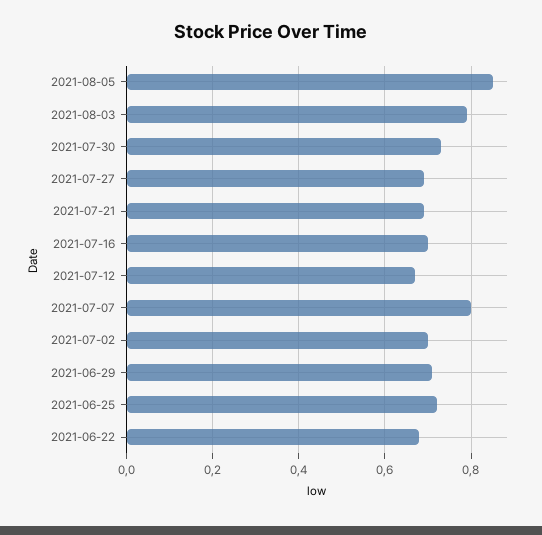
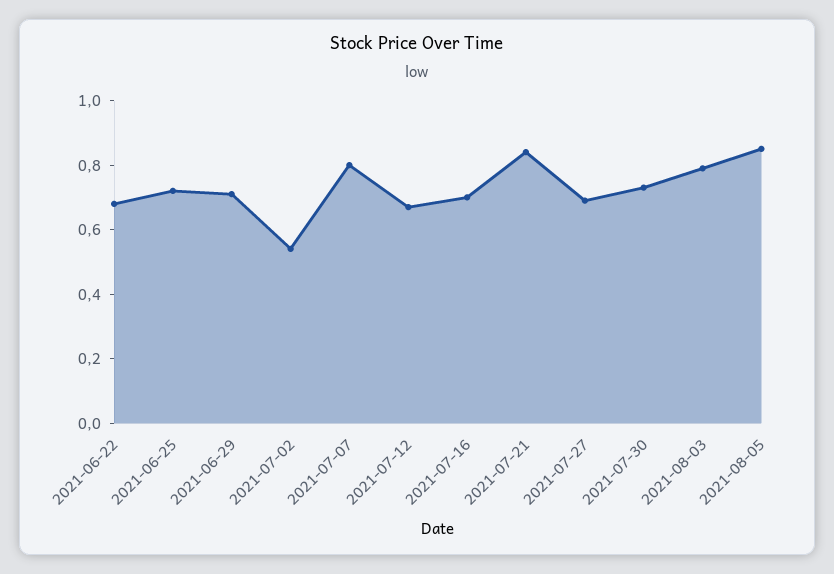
  {
    "2021-08-05": 0.85,
    "2021-08-03": 0.8,
    "2021-07-30": 0.75,
    "2021-07-27": 0.7,
-   "2021-07-21": 0.7,
+   "2021-07-21": 0.85,
    "2021-07-16": 0.7,
    "2021-07-12": 0.65,
    "2021-07-07": 0.8,
-   "2021-07-02": 0.7,
+   "2021-07-02": 0.55,
    "2021-06-29": 0.7,
    "2021-06-25": 0.7,
    "2021-06-22": 0.7
  }

